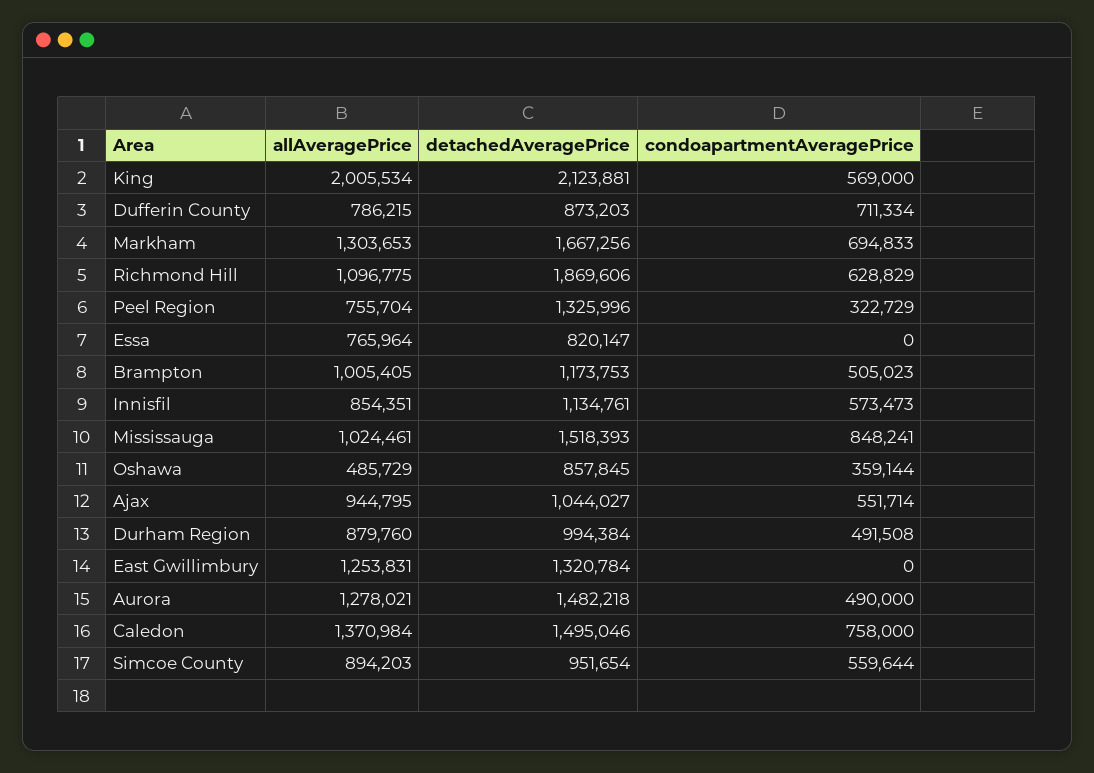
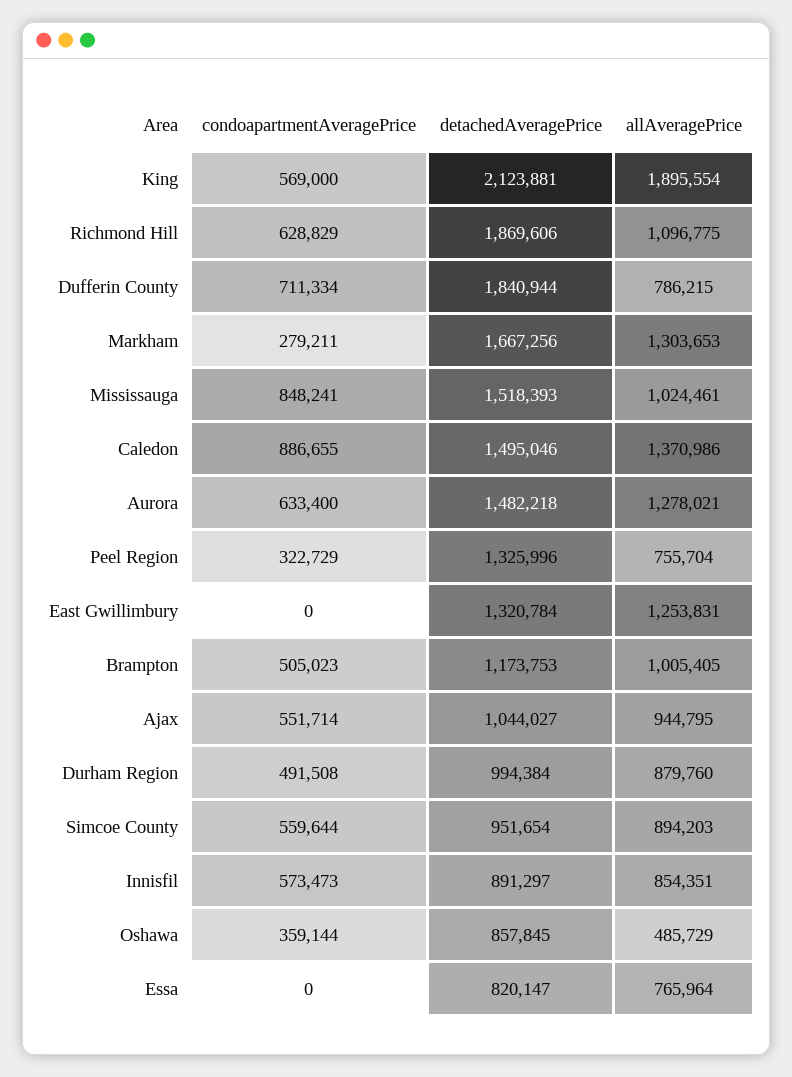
  {
    "allAveragePrice": {
-     "King": 2005534,
+     "King": 1895554,
      "Dufferin County": 786215,
      "Markham": 1303653,
      "Richmond Hill": 1096775,
      "Peel Region": 755704,
      "Essa": 765964,
      "Brampton": 1005405,
      "Innisfil": 854351,
      "Mississauga": 1024461,
      "Oshawa": 485729,
      "Ajax": 944795,
      "Durham Region": 879760,
      "East Gwillimbury": 1253831,
      "Aurora": 1278021,
-     "Caledon": 1370984,
+     "Caledon": 1370986,
      "Simcoe County": 894203
    },
    "detachedAveragePrice": {
      "King": 2123881,
-     "Dufferin County": 873203,
+     "Dufferin County": 1840944,
      "Markham": 1667256,
      "Richmond Hill": 1869606,
      "Peel Region": 1325996,
      "Essa": 820147,
      "Brampton": 1173753,
-     "Innisfil": 1134761,
+     "Innisfil": 891297,
      "Mississauga": 1518393,
      "Oshawa": 857845,
      "Ajax": 1044027,
      "Durham Region": 994384,
      "East Gwillimbury": 1320784,
      "Aurora": 1482218,
      "Caledon": 1495046,
      "Simcoe County": 951654
    },
    "condoapartmentAveragePrice": {
      "King": 569000,
      "Dufferin County": 711334,
-     "Markham": 694833,
+     "Markham": 279211,
      "Richmond Hill": 628829,
      "Peel Region": 322729,
      "Essa": 0,
      "Brampton": 505023,
      "Innisfil": 573473,
      "Mississauga": 848241,
      "Oshawa": 359144,
      "Ajax": 551714,
      "Durham Region": 491508,
      "East Gwillimbury": 0,
-     "Aurora": 490000,
+     "Aurora": 633400,
-     "Caledon": 758000,
+     "Caledon": 886655,
      "Simcoe County": 559644
    }
  }

